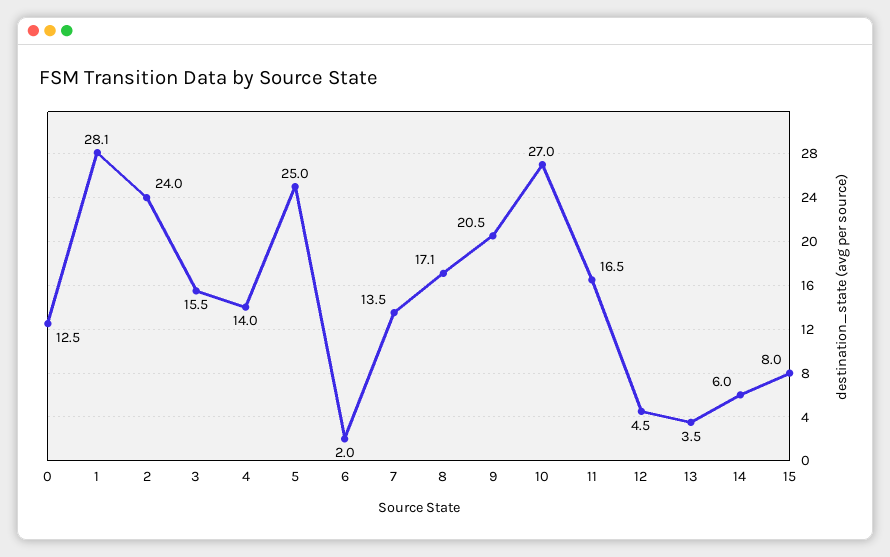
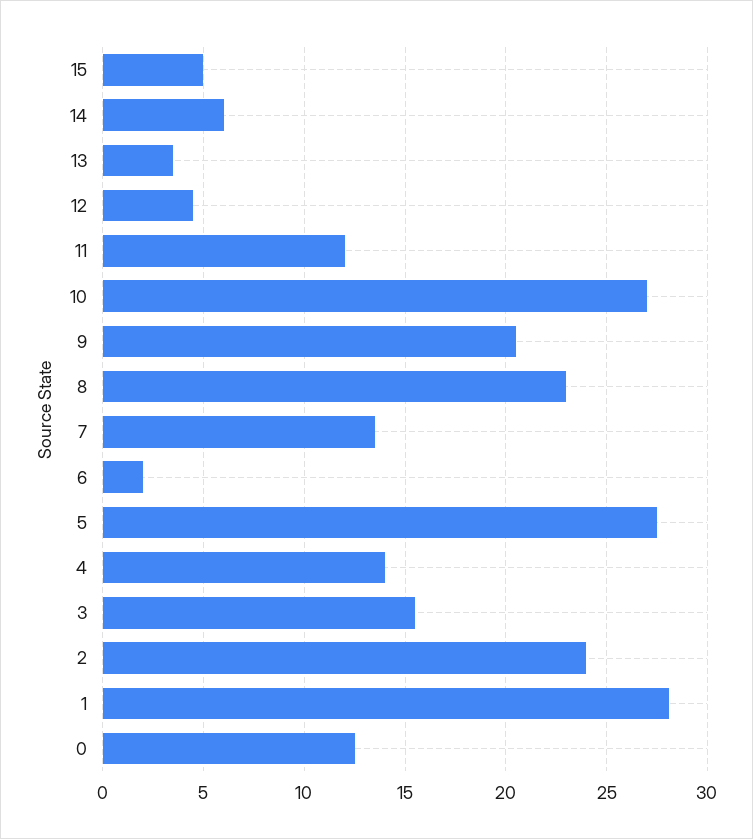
  {
    "0": 12.5,
    "1": 28.1,
    "2": 24,
    "3": 15.5,
    "4": 14,
-   "5": 25,
+   "5": 27.5,
    "6": 2,
    "7": 13.5,
-   "8": 17.1,
+   "8": 23,
    "9": 20.5,
    "10": 27,
-   "11": 16.5,
+   "11": 12,
    "12": 4.5,
    "13": 3.5,
    "14": 6,
-   "15": 8
+   "15": 5
  }

